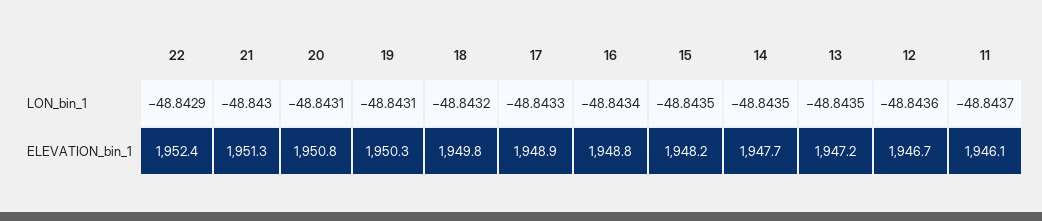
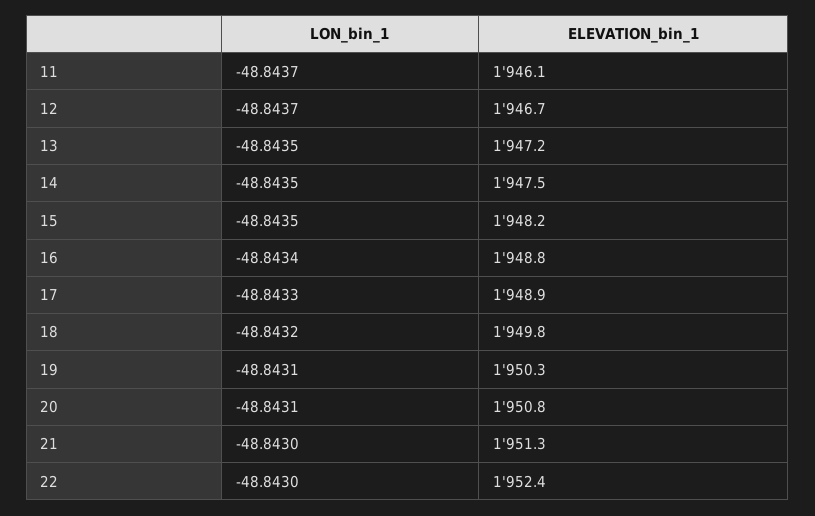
  {
    "22": {
-     "LON_bin_1": -48.8429,
+     "LON_bin_1": -48.843,
      "ELEVATION_bin_1": 1952.4
    },
    "21": {
      "LON_bin_1": -48.843,
      "ELEVATION_bin_1": 1951.3
    },
    "20": {
      "LON_bin_1": -48.8431,
      "ELEVATION_bin_1": 1950.8
    },
    "19": {
      "LON_bin_1": -48.8431,
      "ELEVATION_bin_1": 1950.3
    },
    "18": {
      "LON_bin_1": -48.8432,
      "ELEVATION_bin_1": 1949.8
    },
    "17": {
      "LON_bin_1": -48.8433,
      "ELEVATION_bin_1": 1948.9
    },
    "16": {
      "LON_bin_1": -48.8434,
      "ELEVATION_bin_1": 1948.8
    },
    "15": {
      "LON_bin_1": -48.8435,
      "ELEVATION_bin_1": 1948.2
    },
    "14": {
      "LON_bin_1": -48.8435,
-     "ELEVATION_bin_1": 1947.7
+     "ELEVATION_bin_1": 1947.5
    },
    "13": {
      "LON_bin_1": -48.8435,
      "ELEVATION_bin_1": 1947.2
    },
    "12": {
-     "LON_bin_1": -48.8436,
+     "LON_bin_1": -48.8437,
      "ELEVATION_bin_1": 1946.7
    },
    "11": {
      "LON_bin_1": -48.8437,
      "ELEVATION_bin_1": 1946.1
    }
  }

